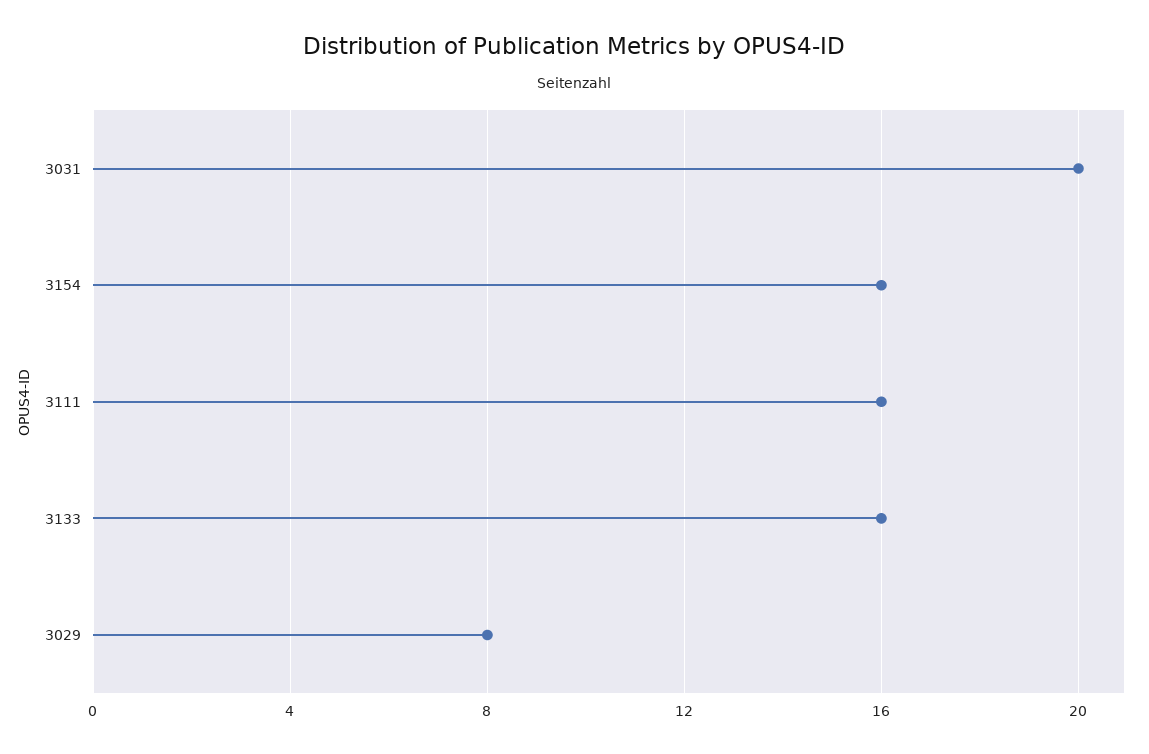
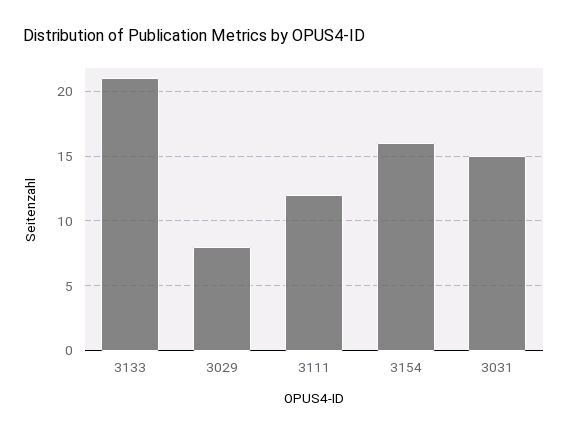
  {
-   "3031": 20,
+   "3031": 15,
    "3154": 16,
-   "3111": 16,
+   "3111": 12,
-   "3133": 16,
+   "3133": 21,
    "3029": 8
  }

